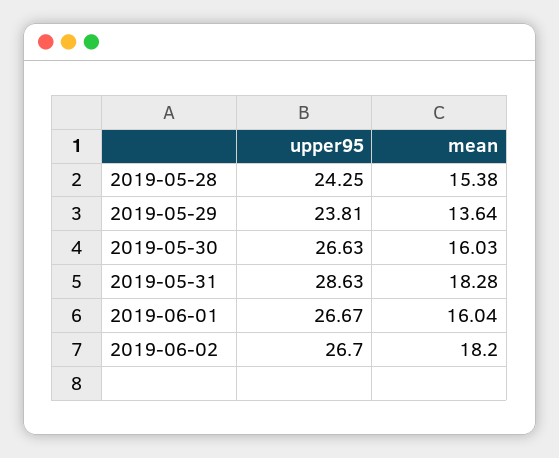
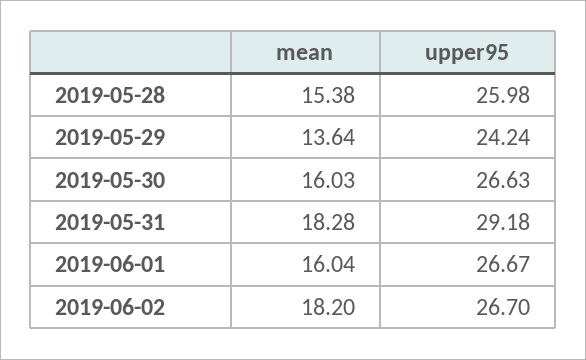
  {
    "upper95": {
-     "2019-05-28": 24.25,
+     "2019-05-28": 25.98,
-     "2019-05-29": 23.81,
+     "2019-05-29": 24.24,
      "2019-05-30": 26.63,
-     "2019-05-31": 28.63,
+     "2019-05-31": 29.18,
      "2019-06-01": 26.67,
      "2019-06-02": 26.7
    },
    "mean": {
      "2019-05-28": 15.38,
      "2019-05-29": 13.64,
      "2019-05-30": 16.03,
      "2019-05-31": 18.28,
      "2019-06-01": 16.04,
      "2019-06-02": 18.2
    }
  }

